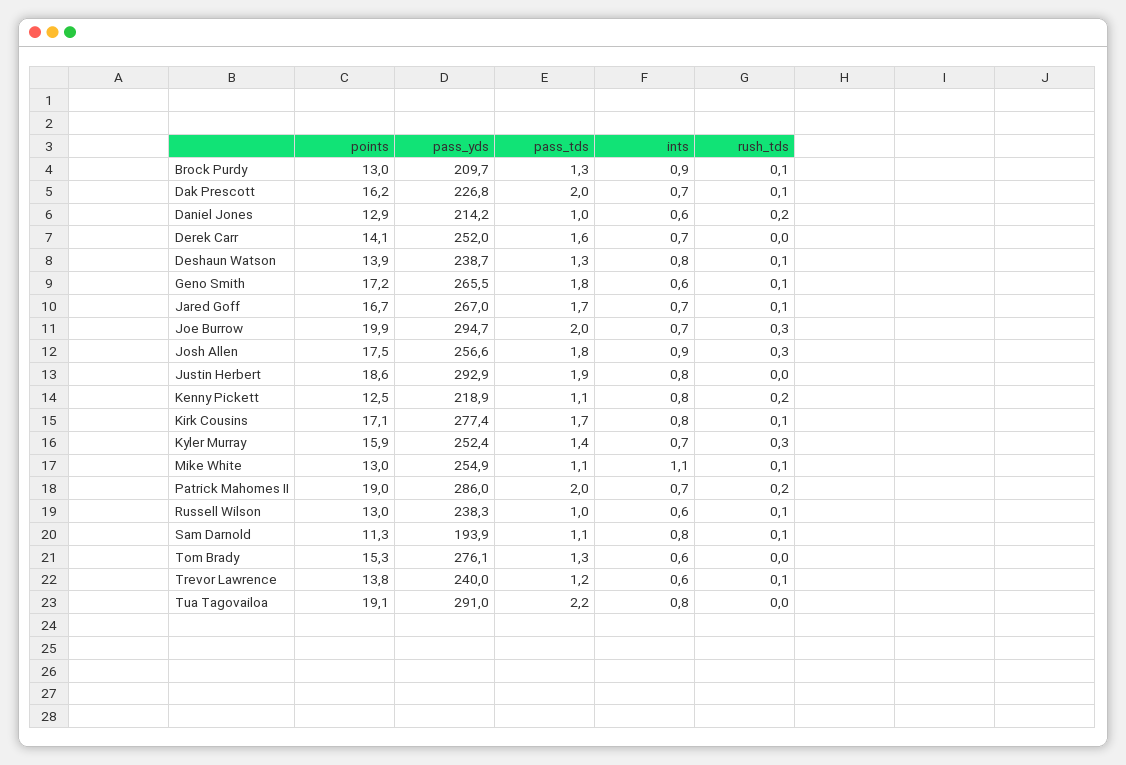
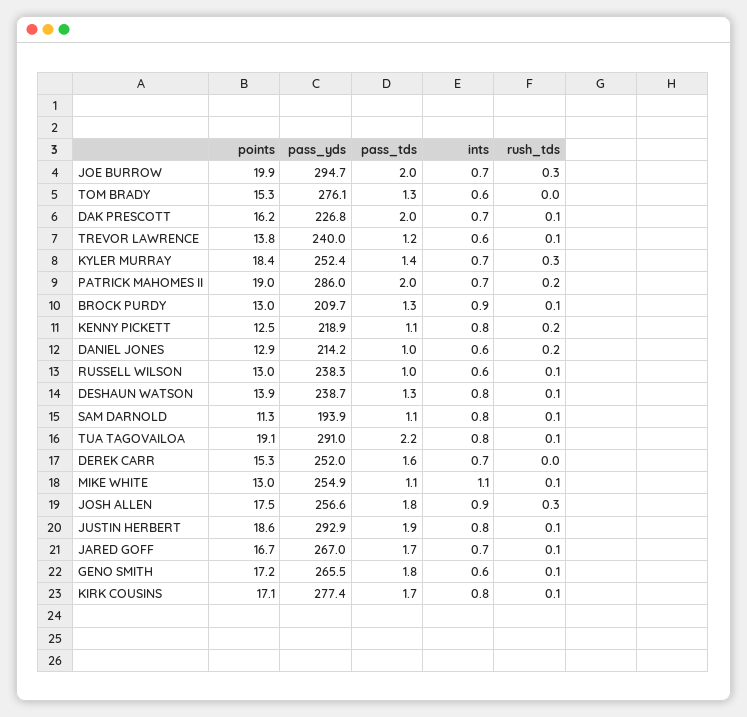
  {
    "points": {
      "Brock Purdy": 13,
      "Dak Prescott": 16.2,
      "Daniel Jones": 12.9,
-     "Derek Carr": 14.1,
+     "Derek Carr": 15.3,
      "Deshaun Watson": 13.9,
      "Geno Smith": 17.2,
      "Jared Goff": 16.7,
      "Joe Burrow": 19.9,
      "Josh Allen": 17.5,
      "Justin Herbert": 18.6,
      "Kenny Pickett": 12.5,
      "Kirk Cousins": 17.1,
-     "Kyler Murray": 15.9,
+     "Kyler Murray": 18.4,
      "Mike White": 13,
      "Patrick Mahomes II": 19,
      "Russell Wilson": 13,
      "Sam Darnold": 11.3,
      "Tom Brady": 15.3,
      "Trevor Lawrence": 13.8,
      "Tua Tagovailoa": 19.1
    },
    "pass_yds": {
      "Brock Purdy": 209.7,
      "Dak Prescott": 226.8,
      "Daniel Jones": 214.2,
      "Derek Carr": 252,
      "Deshaun Watson": 238.7,
      "Geno Smith": 265.5,
      "Jared Goff": 267,
      "Joe Burrow": 294.7,
      "Josh Allen": 256.6,
      "Justin Herbert": 292.9,
      "Kenny Pickett": 218.9,
      "Kirk Cousins": 277.4,
      "Kyler Murray": 252.4,
      "Mike White": 254.9,
      "Patrick Mahomes II": 286,
      "Russell Wilson": 238.3,
      "Sam Darnold": 193.9,
      "Tom Brady": 276.1,
      "Trevor Lawrence": 240,
      "Tua Tagovailoa": 291
    },
    "pass_tds": {
      "Brock Purdy": 1.3,
      "Dak Prescott": 2,
      "Daniel Jones": 1,
      "Derek Carr": 1.6,
      "Deshaun Watson": 1.3,
      "Geno Smith": 1.8,
      "Jared Goff": 1.7,
      "Joe Burrow": 2,
      "Josh Allen": 1.8,
      "Justin Herbert": 1.9,
      "Kenny Pickett": 1.1,
      "Kirk Cousins": 1.7,
      "Kyler Murray": 1.4,
      "Mike White": 1.1,
      "Patrick Mahomes II": 2,
      "Russell Wilson": 1,
      "Sam Darnold": 1.1,
      "Tom Brady": 1.3,
      "Trevor Lawrence": 1.2,
      "Tua Tagovailoa": 2.2
    },
    "ints": {
      "Brock Purdy": 0.9,
      "Dak Prescott": 0.7,
      "Daniel Jones": 0.6,
      "Derek Carr": 0.7,
      "Deshaun Watson": 0.8,
      "Geno Smith": 0.6,
      "Jared Goff": 0.7,
      "Joe Burrow": 0.7,
      "Josh Allen": 0.9,
      "Justin Herbert": 0.8,
      "Kenny Pickett": 0.8,
      "Kirk Cousins": 0.8,
      "Kyler Murray": 0.7,
      "Mike White": 1.1,
      "Patrick Mahomes II": 0.7,
      "Russell Wilson": 0.6,
      "Sam Darnold": 0.8,
      "Tom Brady": 0.6,
      "Trevor Lawrence": 0.6,
      "Tua Tagovailoa": 0.8
    },
    "rush_tds": {
      "Brock Purdy": 0.1,
      "Dak Prescott": 0.1,
      "Daniel Jones": 0.2,
      "Derek Carr": 0,
      "Deshaun Watson": 0.1,
      "Geno Smith": 0.1,
      "Jared Goff": 0.1,
      "Joe Burrow": 0.3,
      "Josh Allen": 0.3,
-     "Justin Herbert": 0,
+     "Justin Herbert": 0.1,
      "Kenny Pickett": 0.2,
      "Kirk Cousins": 0.1,
      "Kyler Murray": 0.3,
      "Mike White": 0.1,
      "Patrick Mahomes II": 0.2,
      "Russell Wilson": 0.1,
      "Sam Darnold": 0.1,
      "Tom Brady": 0,
      "Trevor Lawrence": 0.1,
-     "Tua Tagovailoa": 0
+     "Tua Tagovailoa": 0.1
    }
  }

